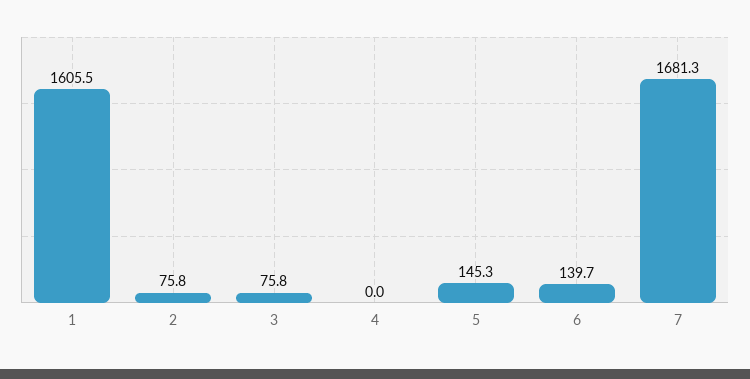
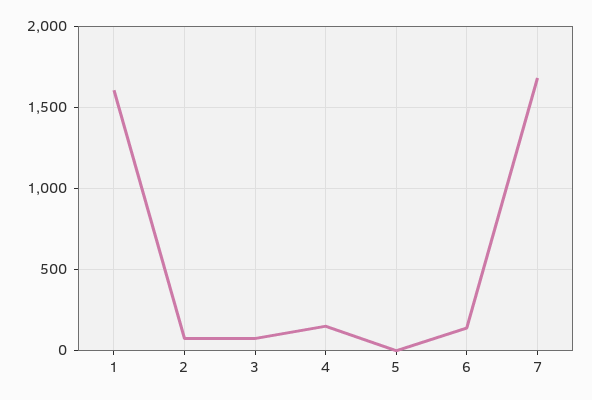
  {
    "1": 1605.5,
    "2": 75.8,
    "3": 75.8,
-   "4": 0,
+   "4": 150,
-   "5": 145.3,
+   "5": 0,
    "6": 139.7,
    "7": 1681.3
  }

